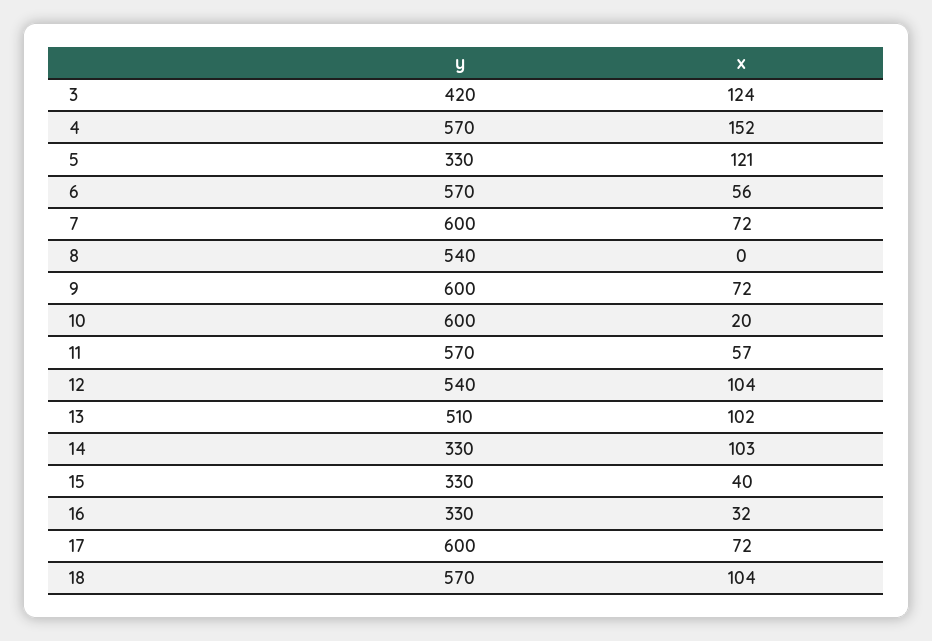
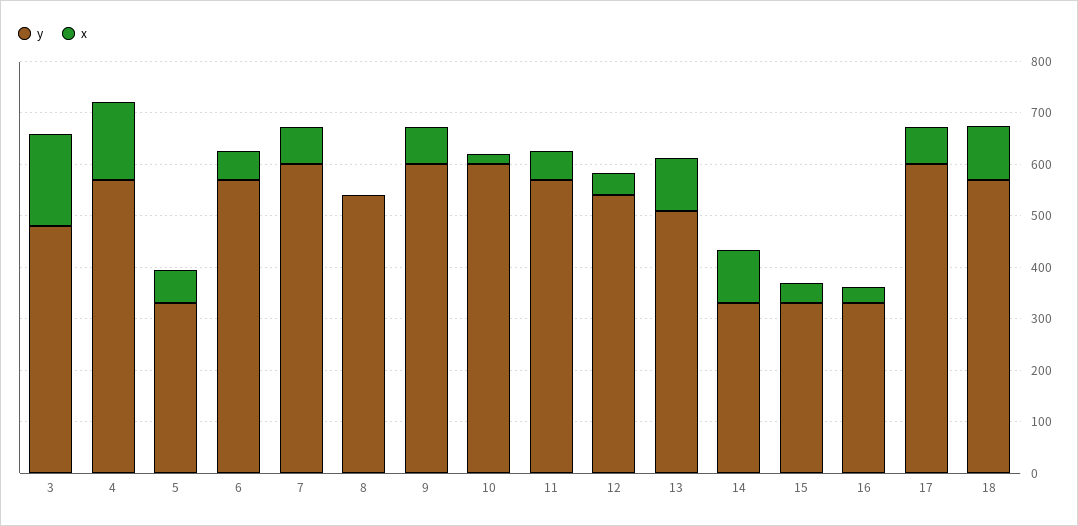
  {
    "y": {
-     "3": 420,
+     "3": 480,
      "4": 570,
      "5": 330,
      "6": 570,
      "7": 600,
      "8": 540,
      "9": 600,
      "10": 600,
      "11": 570,
      "12": 540,
      "13": 510,
      "14": 330,
      "15": 330,
      "16": 330,
      "17": 600,
      "18": 570
    },
    "x": {
-     "3": 124,
+     "3": 180,
      "4": 152,
-     "5": 121,
+     "5": 60,
      "6": 56,
      "7": 72,
      "8": 0,
      "9": 72,
      "10": 20,
      "11": 57,
-     "12": 104,
+     "12": 40,
      "13": 102,
      "14": 103,
      "15": 40,
      "16": 32,
      "17": 72,
      "18": 104
    }
  }

